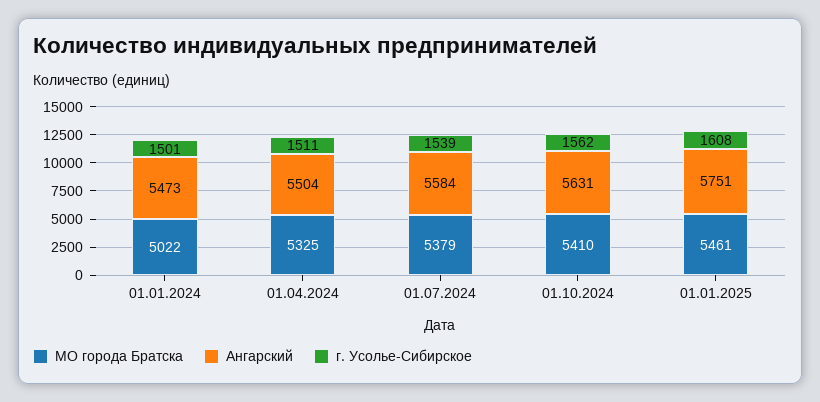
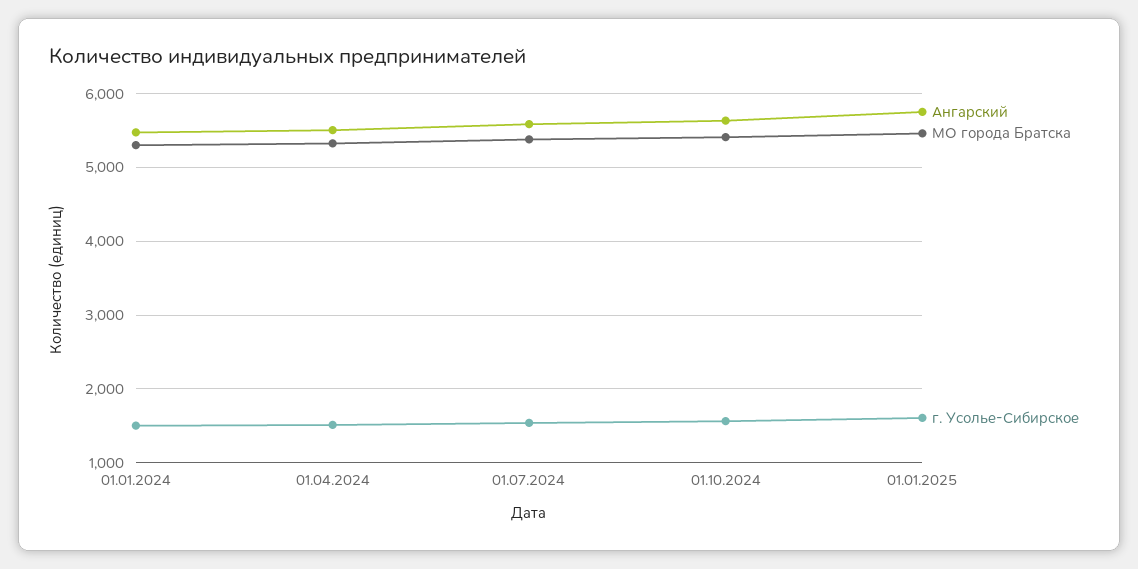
  {
    "МО города Братска": {
-     "01.01.2024": 5022,
+     "01.01.2024": 5300,
      "01.04.2024": 5325,
      "01.07.2024": 5379,
      "01.10.2024": 5410,
      "01.01.2025": 5461
    },
    "Ангарский": {
      "01.01.2024": 5473,
      "01.04.2024": 5504,
      "01.07.2024": 5584,
      "01.10.2024": 5631,
      "01.01.2025": 5751
    },
    "г. Усолье-Сибирское": {
      "01.01.2024": 1501,
      "01.04.2024": 1511,
      "01.07.2024": 1539,
      "01.10.2024": 1562,
      "01.01.2025": 1608
    }
  }

